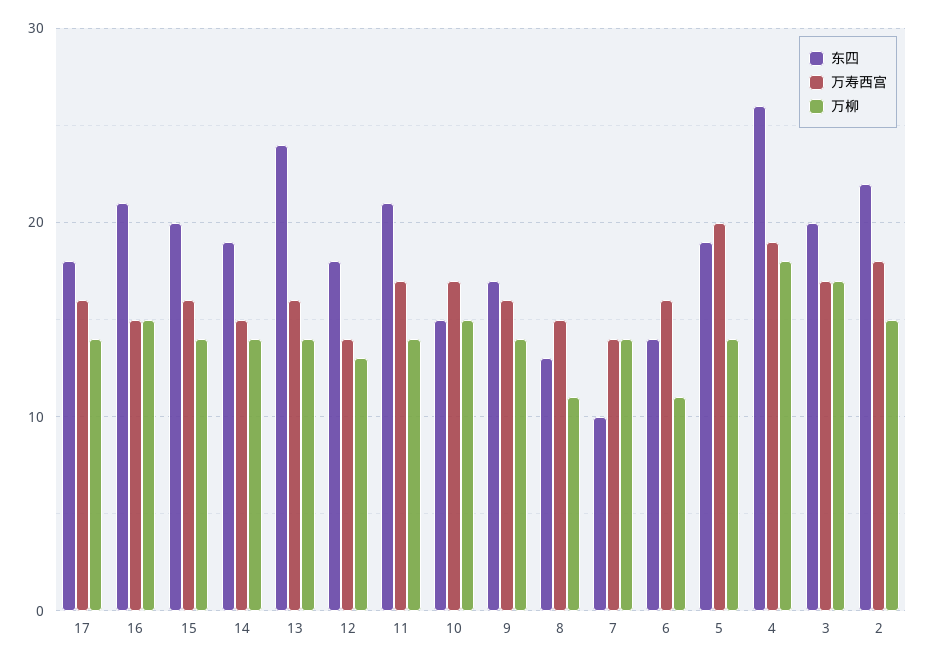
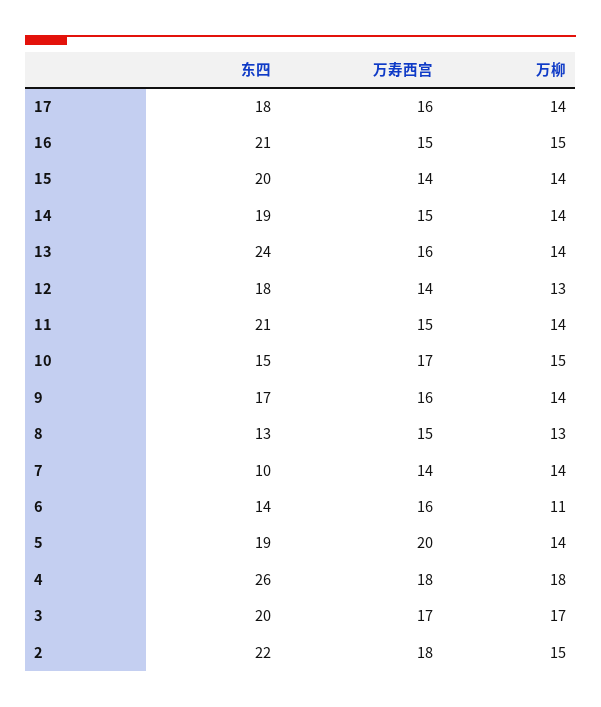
  {
    "东四": {
      "17": 18,
      "16": 21,
      "15": 20,
      "14": 19,
      "13": 24,
      "12": 18,
      "11": 21,
      "10": 15,
      "9": 17,
      "8": 13,
      "7": 10,
      "6": 14,
      "5": 19,
      "4": 26,
      "3": 20,
      "2": 22
    },
    "万寿西宫": {
      "17": 16,
      "16": 15,
-     "15": 16,
+     "15": 14,
      "14": 15,
      "13": 16,
      "12": 14,
-     "11": 17,
+     "11": 15,
      "10": 17,
      "9": 16,
      "8": 15,
      "7": 14,
      "6": 16,
      "5": 20,
-     "4": 19,
+     "4": 18,
      "3": 17,
      "2": 18
    },
    "万柳": {
      "17": 14,
      "16": 15,
      "15": 14,
      "14": 14,
      "13": 14,
      "12": 13,
      "11": 14,
      "10": 15,
      "9": 14,
-     "8": 11,
+     "8": 13,
      "7": 14,
      "6": 11,
      "5": 14,
      "4": 18,
      "3": 17,
      "2": 15
    }
  }

